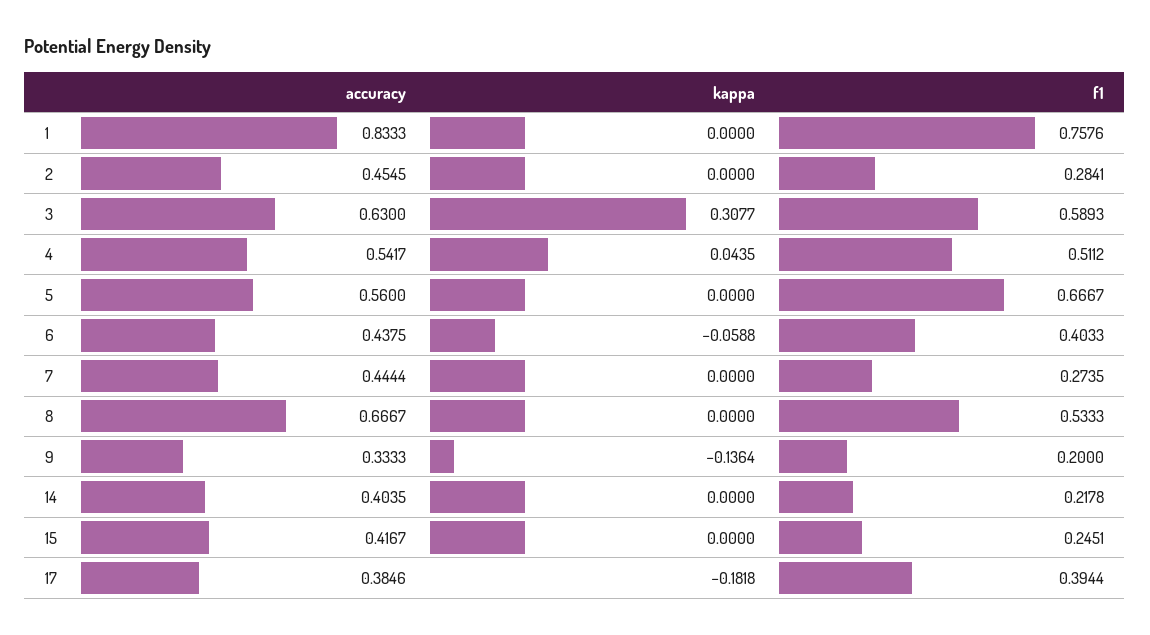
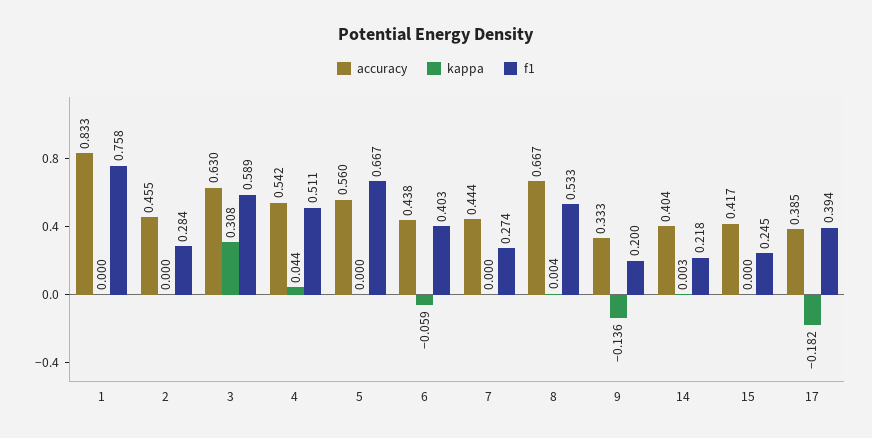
  {
    "accuracy": {
      "1": 0.8333,
      "2": 0.4545,
      "3": 0.63,
      "4": 0.5417,
      "5": 0.56,
      "6": 0.4375,
      "7": 0.4444,
      "8": 0.6667,
      "9": 0.3333,
      "14": 0.4035,
      "15": 0.4167,
      "17": 0.3846
    },
    "kappa": {
      "1": 0,
      "2": 0,
      "3": 0.3077,
      "4": 0.0435,
      "5": 0,
      "6": -0.0588,
      "7": 0,
-     "8": 0,
+     "8": 0.004,
      "9": -0.1364,
-     "14": 0,
+     "14": 0.003,
      "15": 0,
      "17": -0.1818
    },
    "f1": {
      "1": 0.7576,
      "2": 0.2841,
      "3": 0.5893,
      "4": 0.5112,
      "5": 0.6667,
      "6": 0.4033,
      "7": 0.2735,
      "8": 0.5333,
      "9": 0.2,
      "14": 0.2178,
      "15": 0.2451,
      "17": 0.3944
    }
  }

